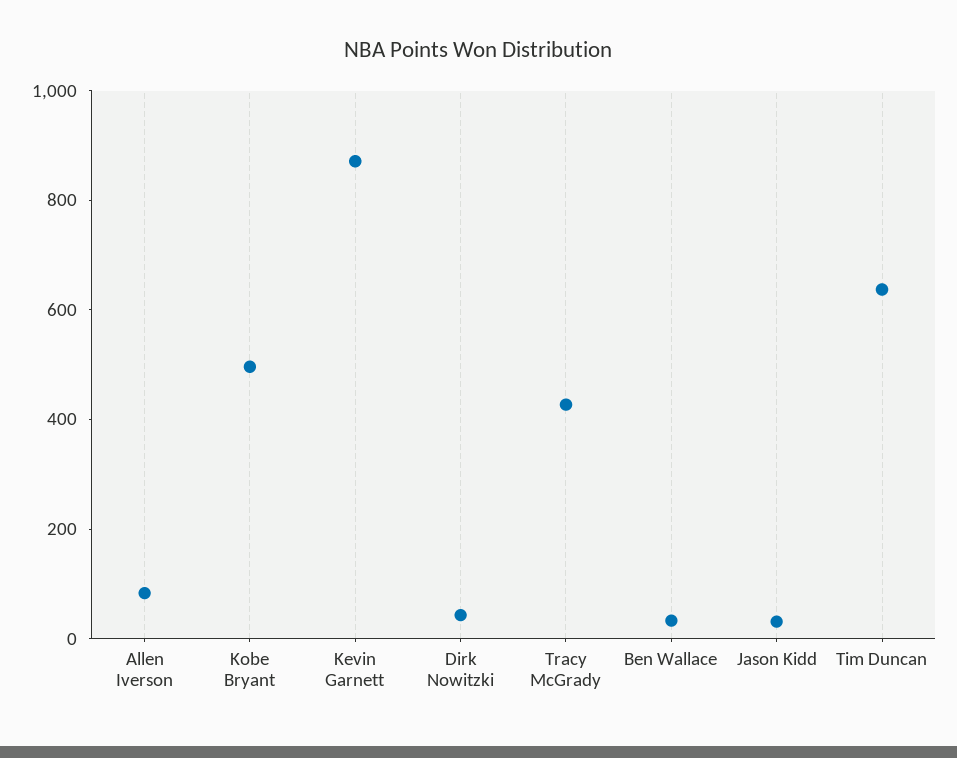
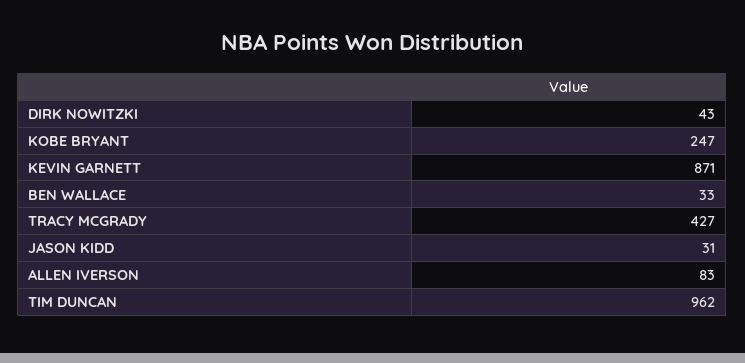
  {
    "Allen Iverson": 83,
-   "Kobe Bryant": 500,
+   "Kobe Bryant": 247,
    "Kevin Garnett": 871,
    "Dirk Nowitzki": 43,
    "Tracy McGrady": 427,
    "Ben Wallace": 33,
    "Jason Kidd": 31,
-   "Tim Duncan": 650
+   "Tim Duncan": 962
  }

